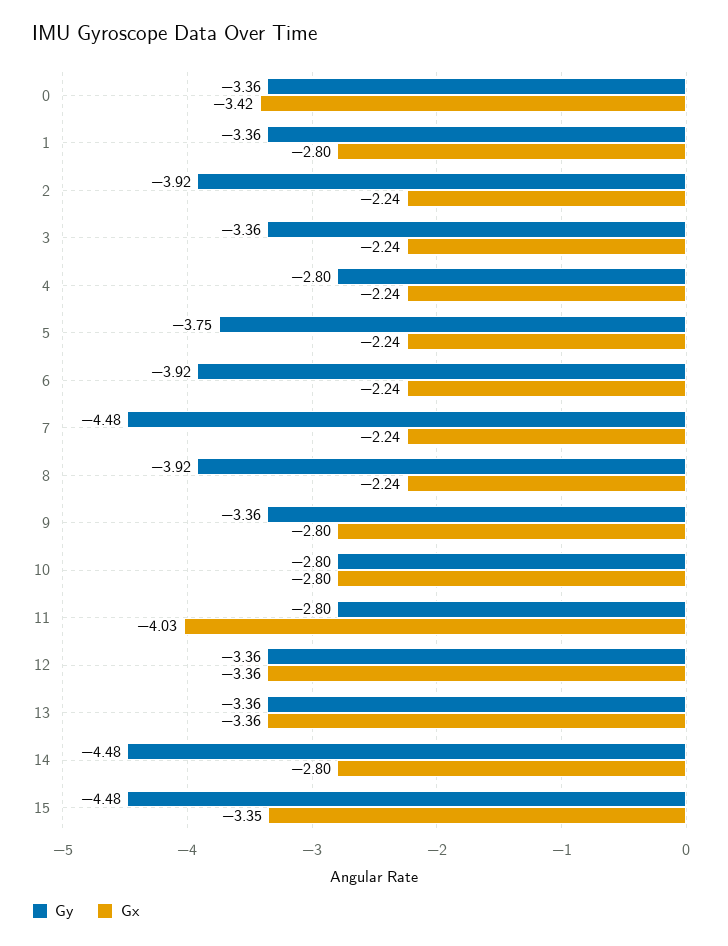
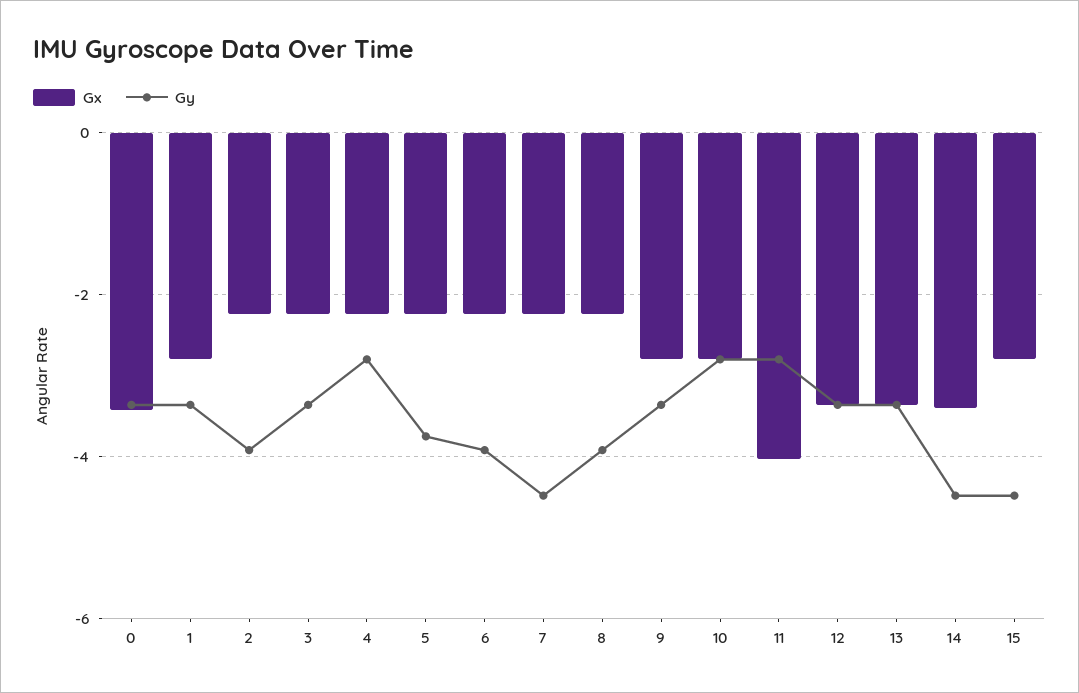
  {
    "Gy": {
      "0": -3.36,
      "1": -3.36,
      "2": -3.92,
      "3": -3.36,
      "4": -2.8,
      "5": -3.75,
      "6": -3.92,
      "7": -4.48,
      "8": -3.92,
      "9": -3.36,
      "10": -2.8,
      "11": -2.8,
      "12": -3.36,
      "13": -3.36,
      "14": -4.48,
      "15": -4.48
    },
    "Gx": {
      "0": -3.42,
      "1": -2.8,
      "2": -2.24,
      "3": -2.24,
      "4": -2.24,
      "5": -2.24,
      "6": -2.24,
      "7": -2.24,
      "8": -2.24,
      "9": -2.8,
      "10": -2.8,
      "11": -4.03,
      "12": -3.36,
      "13": -3.36,
-     "14": -2.8,
+     "14": -3.4,
-     "15": -3.35
+     "15": -2.8
    }
  }

